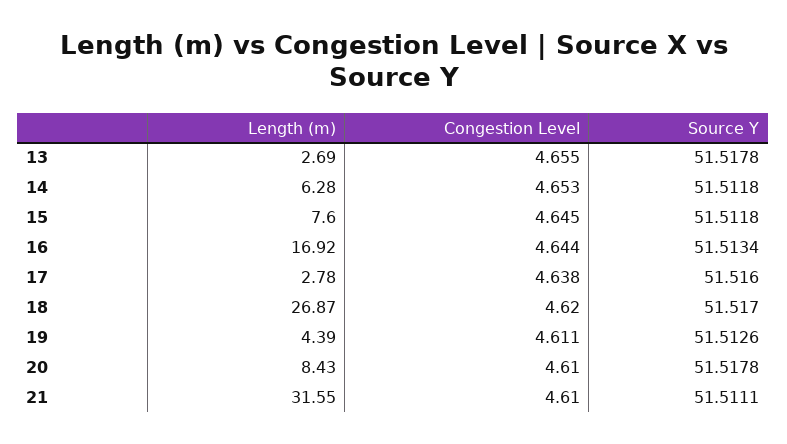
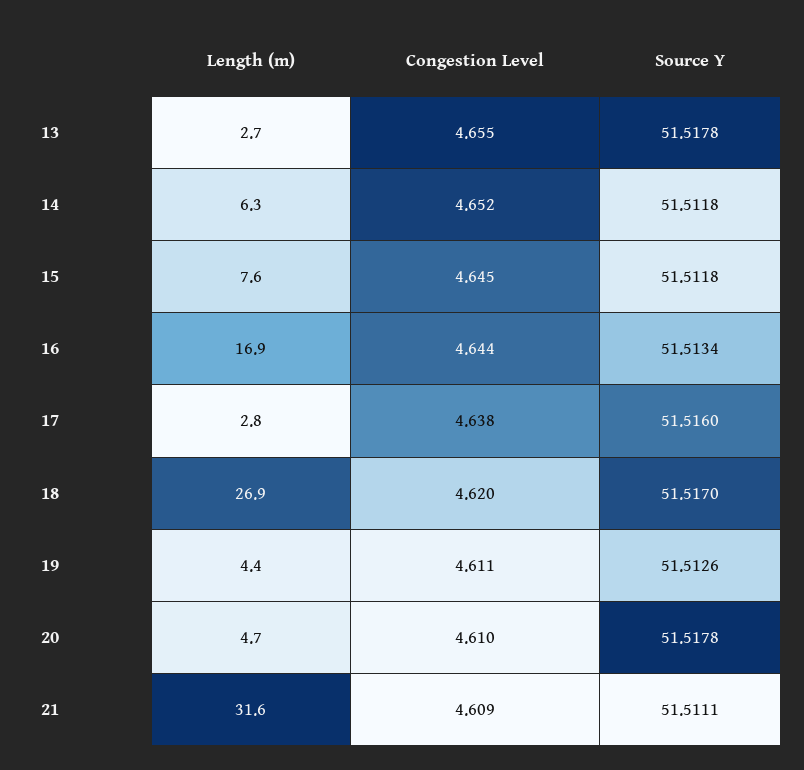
  {
    "Length (m)": {
      "13": 2.69,
      "14": 6.28,
      "15": 7.6,
      "16": 16.92,
      "17": 2.78,
      "18": 26.87,
      "19": 4.39,
-     "20": 8.43,
+     "20": 4.7,
      "21": 31.55
    },
    "Congestion Level": {
      "13": 4.655,
-     "14": 4.653,
+     "14": 4.652,
      "15": 4.645,
      "16": 4.644,
      "17": 4.638,
      "18": 4.62,
      "19": 4.611,
      "20": 4.61,
-     "21": 4.61
+     "21": 4.609
    },
    "Source Y": {
      "13": 51.5178,
      "14": 51.5118,
      "15": 51.5118,
      "16": 51.5134,
      "17": 51.516,
      "18": 51.517,
      "19": 51.5126,
      "20": 51.5178,
      "21": 51.5111
    }
  }

